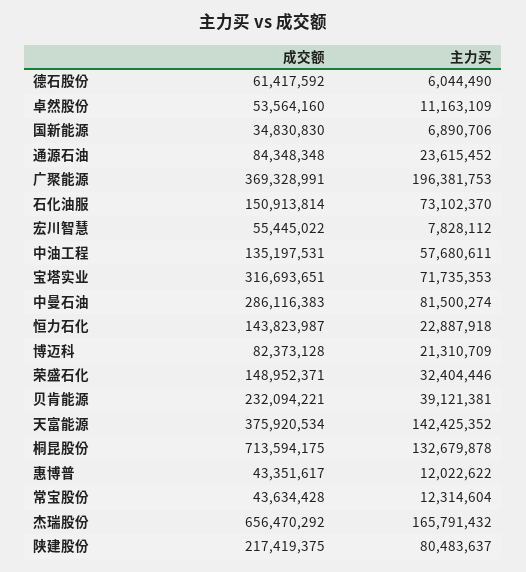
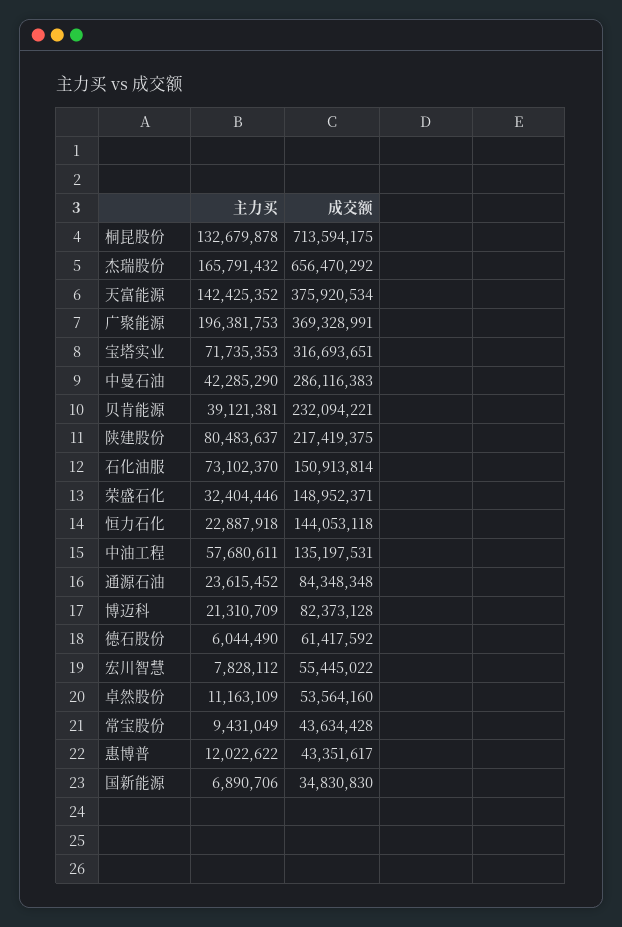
  {
    "成交额": {
      "德石股份": 61417592,
      "卓然股份": 53564160,
      "国新能源": 34830830,
      "通源石油": 84348348,
      "广聚能源": 369328991,
      "石化油服": 150913814,
      "宏川智慧": 55445022,
      "中油工程": 135197531,
      "宝塔实业": 316693651,
      "中曼石油": 286116383,
-     "恒力石化": 143823987,
+     "恒力石化": 144053118,
      "博迈科": 82373128,
      "荣盛石化": 148952371,
      "贝肯能源": 232094221,
      "天富能源": 375920534,
      "桐昆股份": 713594175,
      "惠博普": 43351617,
      "常宝股份": 43634428,
      "杰瑞股份": 656470292,
      "陕建股份": 217419375
    },
    "主力买": {
      "德石股份": 6044490,
      "卓然股份": 11163109,
      "国新能源": 6890706,
      "通源石油": 23615452,
      "广聚能源": 196381753,
      "石化油服": 73102370,
      "宏川智慧": 7828112,
      "中油工程": 57680611,
      "宝塔实业": 71735353,
-     "中曼石油": 81500274,
+     "中曼石油": 42285290,
      "恒力石化": 22887918,
      "博迈科": 21310709,
      "荣盛石化": 32404446,
      "贝肯能源": 39121381,
      "天富能源": 142425352,
      "桐昆股份": 132679878,
      "惠博普": 12022622,
-     "常宝股份": 12314604,
+     "常宝股份": 9431049,
      "杰瑞股份": 165791432,
      "陕建股份": 80483637
    }
  }

